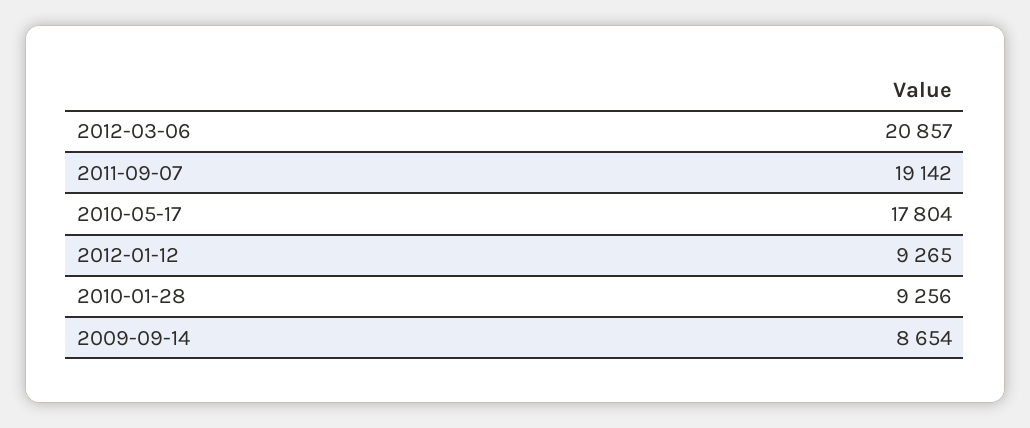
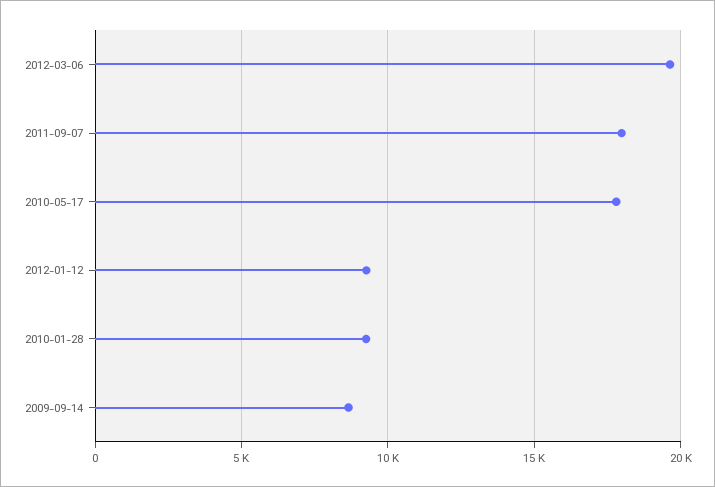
  {
-   "2012-03-06": 20857,
+   "2012-03-06": 19500,
-   "2011-09-07": 19142,
+   "2011-09-07": 18000,
    "2010-05-17": 17804,
    "2012-01-12": 9265,
    "2010-01-28": 9256,
    "2009-09-14": 8654
  }

